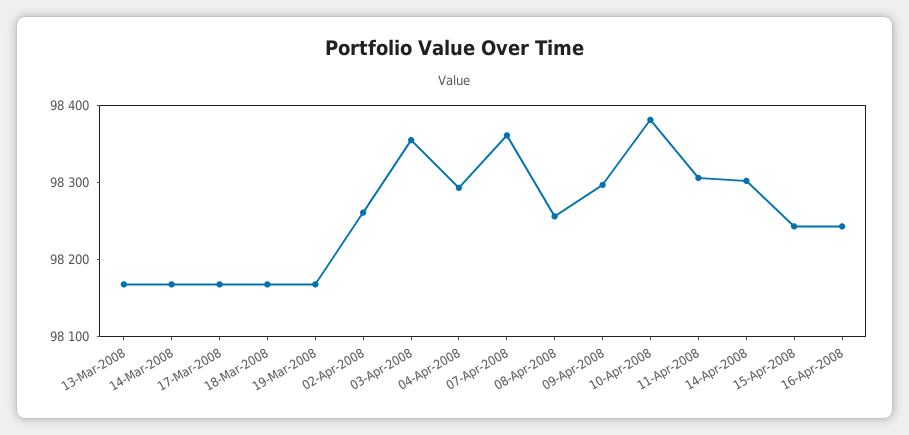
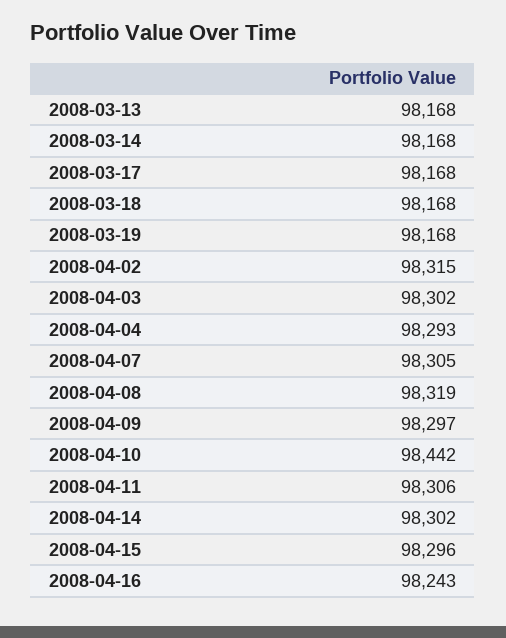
  {
    "13-Mar-2008": 98168,
    "14-Mar-2008": 98168,
    "17-Mar-2008": 98168,
    "18-Mar-2008": 98168,
    "19-Mar-2008": 98168,
-   "02-Apr-2008": 98260,
+   "02-Apr-2008": 98315,
-   "03-Apr-2008": 98360,
+   "03-Apr-2008": 98302,
    "04-Apr-2008": 98293,
-   "07-Apr-2008": 98360,
+   "07-Apr-2008": 98305,
-   "08-Apr-2008": 98260,
+   "08-Apr-2008": 98319,
    "09-Apr-2008": 98297,
-   "10-Apr-2008": 98380,
+   "10-Apr-2008": 98442,
    "11-Apr-2008": 98306,
    "14-Apr-2008": 98302,
-   "15-Apr-2008": 98240,
+   "15-Apr-2008": 98296,
    "16-Apr-2008": 98243
  }

